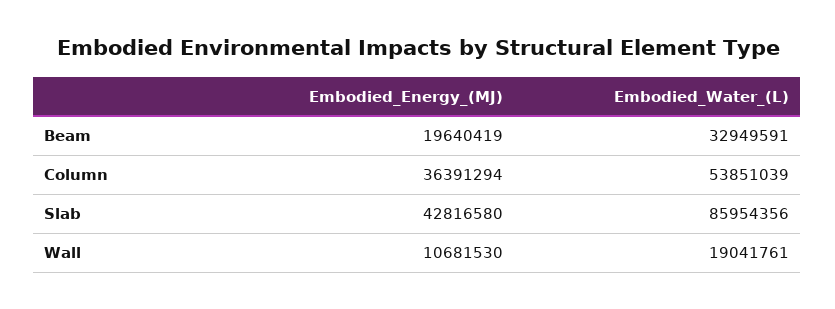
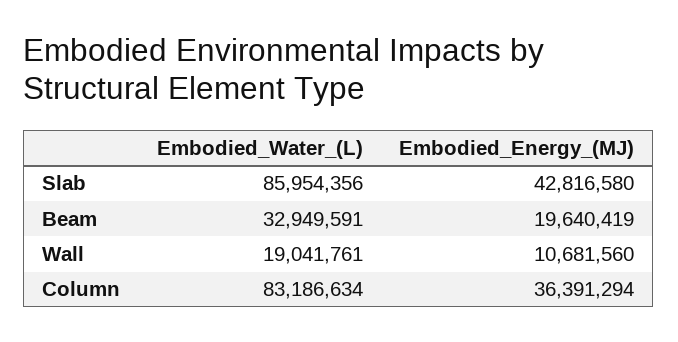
  {
    "Embodied_Energy_(MJ)": {
      "Beam": 19640419,
      "Column": 36391294,
      "Slab": 42816580,
-     "Wall": 10681530
+     "Wall": 10681560
    },
    "Embodied_Water_(L)": {
      "Beam": 32949591,
-     "Column": 53851039,
+     "Column": 83186634,
      "Slab": 85954356,
      "Wall": 19041761
    }
  }

